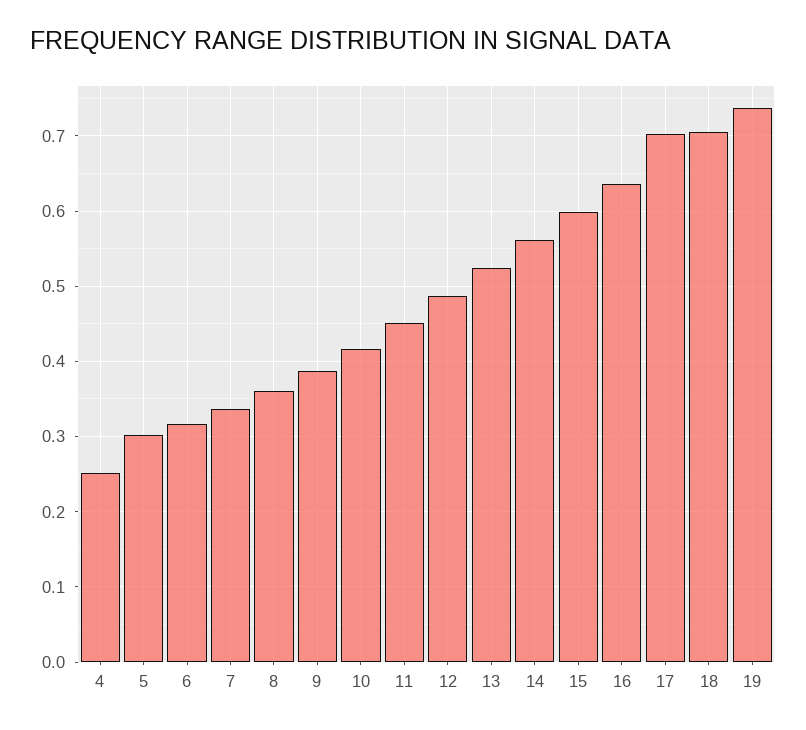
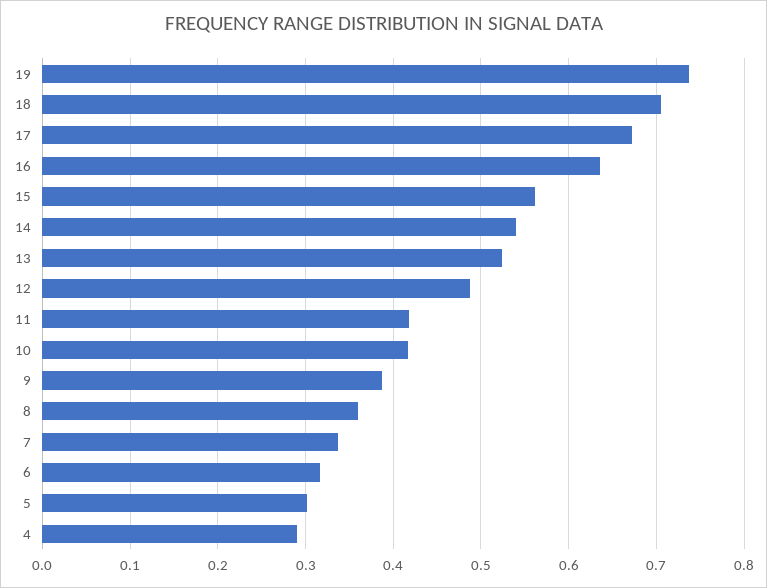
  {
-   "4": 0.25,
+   "4": 0.29,
    "5": 0.3,
    "6": 0.32,
    "7": 0.34,
    "8": 0.36,
    "9": 0.39,
    "10": 0.42,
-   "11": 0.45,
+   "11": 0.42,
    "12": 0.49,
    "13": 0.52,
-   "14": 0.56,
+   "14": 0.54,
-   "15": 0.6,
+   "15": 0.56,
    "16": 0.64,
-   "17": 0.7,
+   "17": 0.67,
    "18": 0.71,
    "19": 0.74
  }

